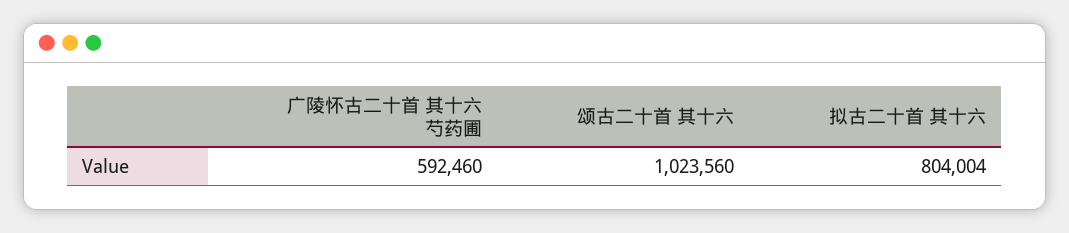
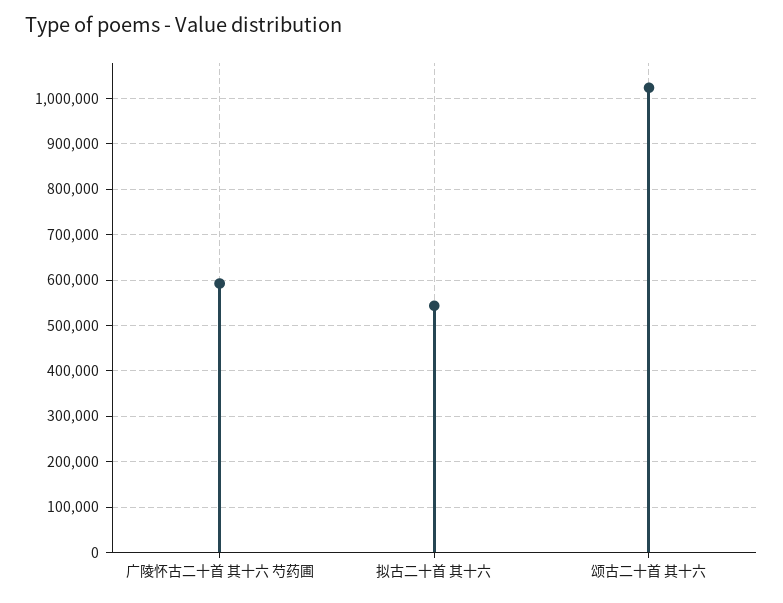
  {
    "广陵怀古二十首 其十六 芍药圃": 592460,
    "颂古二十首 其十六": 1023560,
-   "拟古二十首 其十六": 804004
+   "拟古二十首 其十六": 540000
  }

